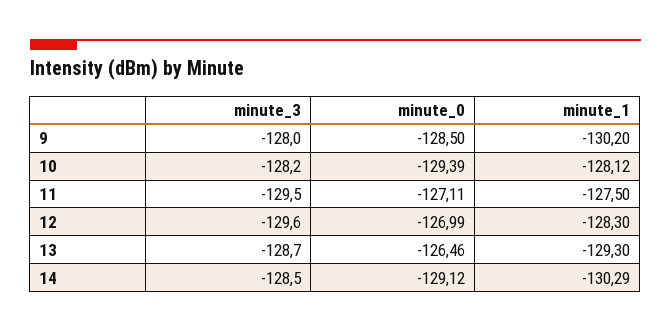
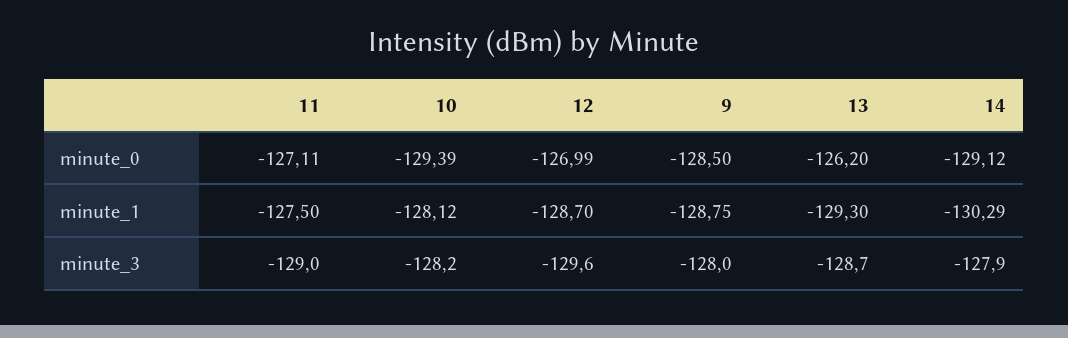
  {
    "minute_3": {
      "9": -128,
      "10": -128.2,
-     "11": -129.5,
+     "11": -129,
      "12": -129.6,
      "13": -128.7,
-     "14": -128.5
+     "14": -127.9
    },
    "minute_0": {
      "9": -128.5,
      "10": -129.39,
      "11": -127.11,
      "12": -126.99,
-     "13": -126.46,
+     "13": -126.2,
      "14": -129.12
    },
    "minute_1": {
-     "9": -130.2,
+     "9": -128.75,
      "10": -128.12,
      "11": -127.5,
-     "12": -128.3,
+     "12": -128.7,
      "13": -129.3,
      "14": -130.29
    }
  }

